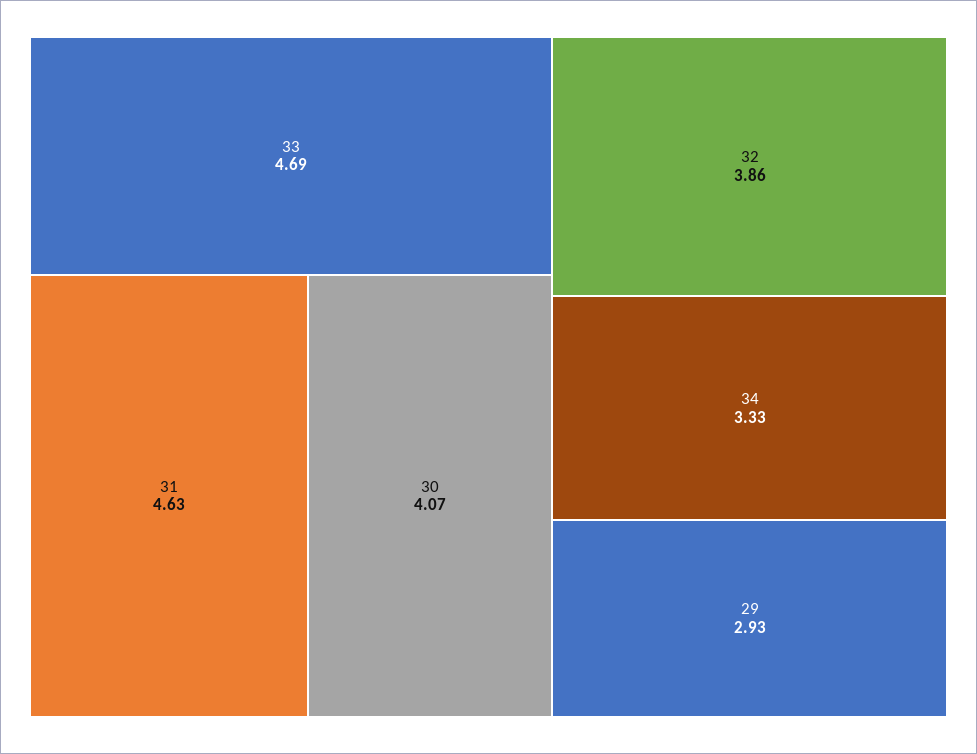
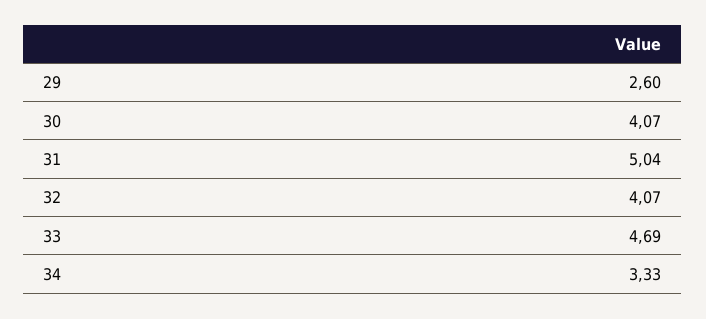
  {
    "33": 4.69,
-   "31": 4.63,
+   "31": 5.04,
    "30": 4.07,
-   "32": 3.86,
+   "32": 4.07,
    "34": 3.33,
-   "29": 2.93
+   "29": 2.6
  }

